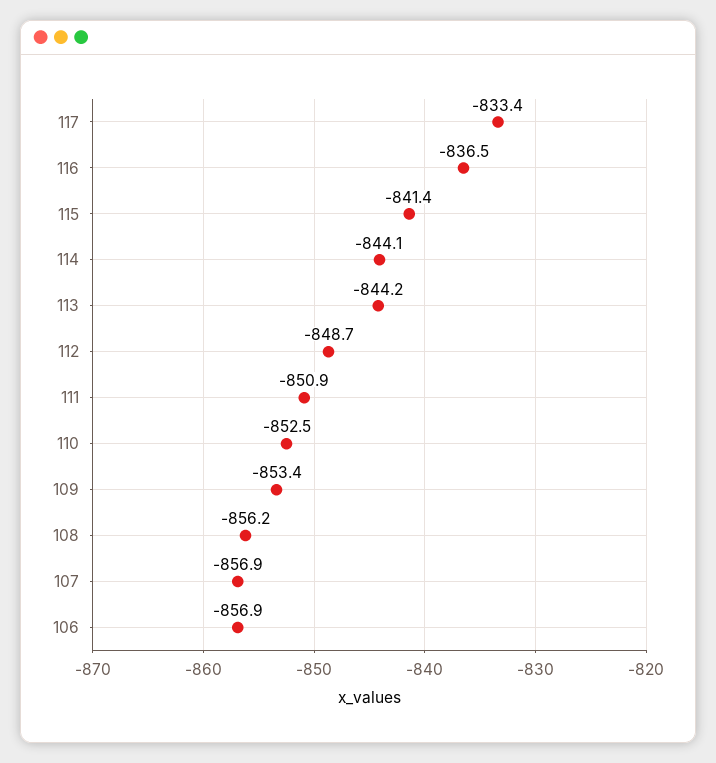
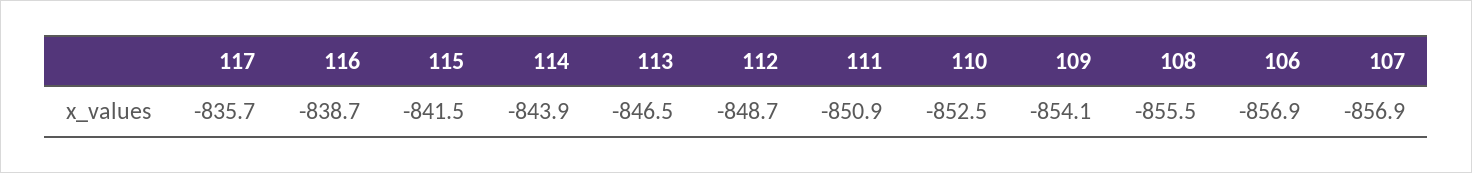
  {
-   "117": -833.4,
+   "117": -835.7,
-   "116": -836.5,
+   "116": -838.7,
-   "115": -841.4,
+   "115": -841.5,
-   "114": -844.1,
+   "114": -843.9,
-   "113": -844.2,
+   "113": -846.5,
    "112": -848.7,
    "111": -850.9,
    "110": -852.5,
-   "109": -853.4,
+   "109": -854.1,
-   "108": -856.2,
+   "108": -855.5,
    "107": -856.9,
    "106": -856.9
  }

